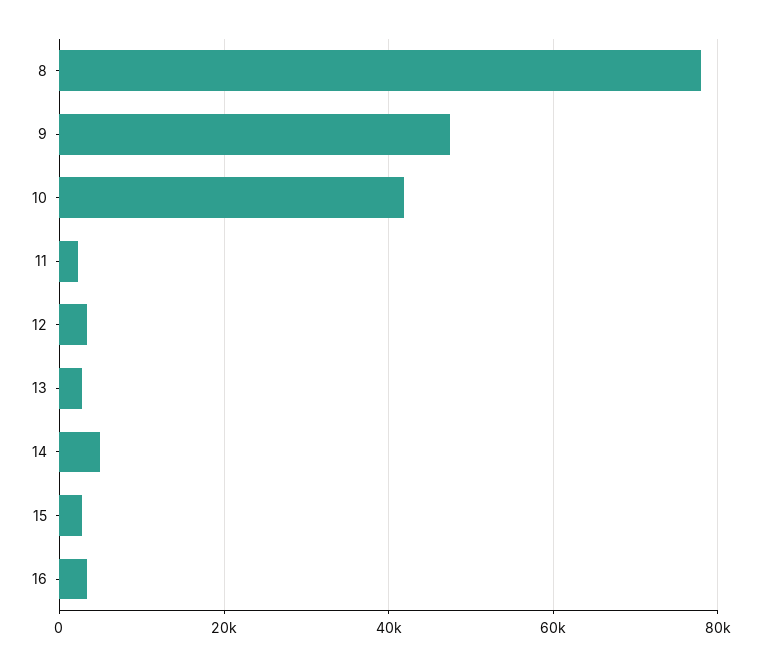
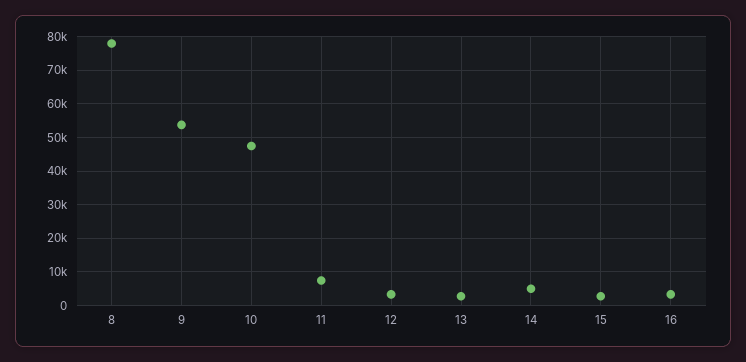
  {
    "8": 78000,
-   "9": 48000,
+   "9": 54000,
-   "10": 42000,
+   "10": 48000,
-   "11": 2000,
+   "11": 8000,
    "12": 4000,
    "13": 2000,
    "14": 4000,
    "15": 2000,
    "16": 4000
  }

